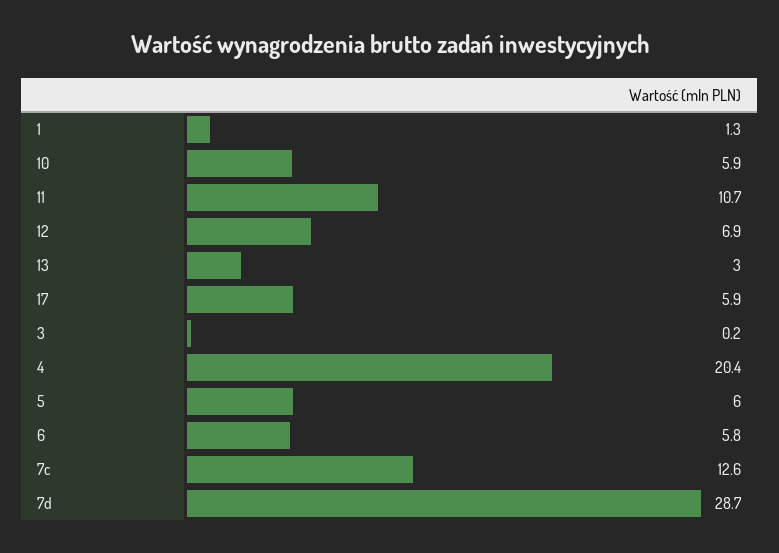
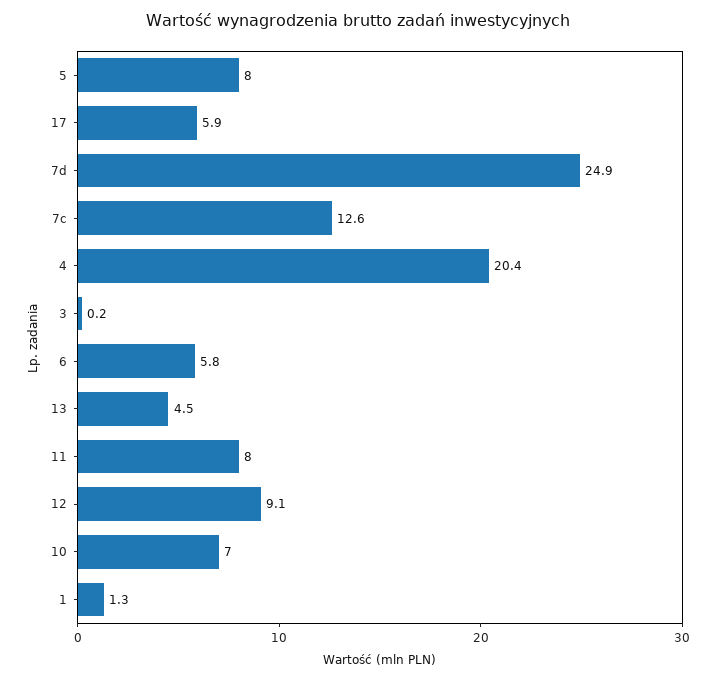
  {
    "1": 1.3,
-   "10": 5.9,
+   "10": 7,
-   "11": 10.7,
+   "11": 8,
-   "12": 6.9,
+   "12": 9.1,
-   "13": 3,
+   "13": 4.5,
    "17": 5.9,
    "3": 0.2,
    "4": 20.4,
-   "5": 6,
+   "5": 8,
    "6": 5.8,
    "7c": 12.6,
-   "7d": 28.7
+   "7d": 24.9
  }

